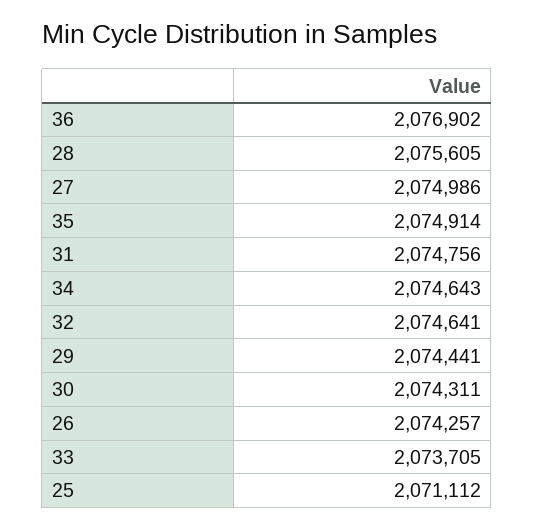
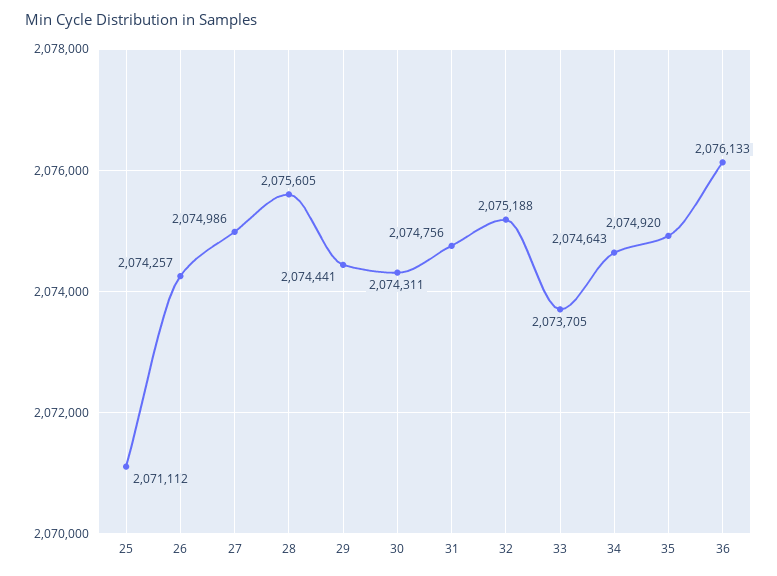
  {
-   "36": 2076902,
+   "36": 2076133,
    "28": 2075605,
    "27": 2074986,
-   "35": 2074914,
+   "35": 2074920,
    "31": 2074756,
    "34": 2074643,
-   "32": 2074641,
+   "32": 2075188,
    "29": 2074441,
    "30": 2074311,
    "26": 2074257,
    "33": 2073705,
    "25": 2071112
  }

